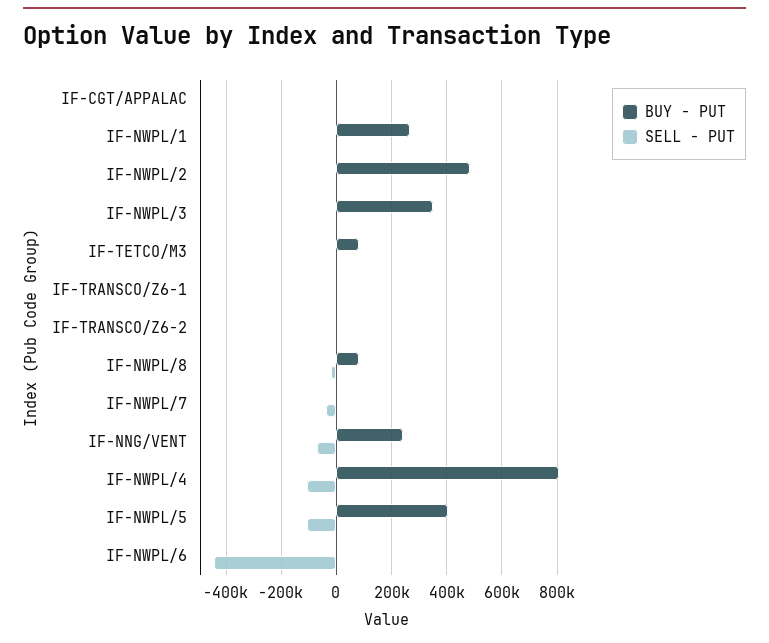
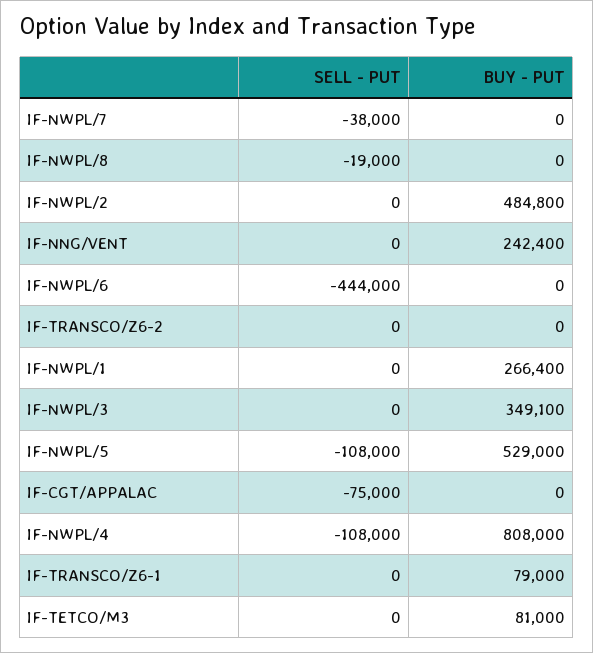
  {
    "BUY - PUT": {
      "IF-CGT/APPALAC": 0,
      "IF-NWPL/1": 266400,
      "IF-NWPL/2": 484800,
      "IF-NWPL/3": 349100,
      "IF-TETCO/M3": 81000,
-     "IF-TRANSCO/Z6-1": 0,
+     "IF-TRANSCO/Z6-1": 79000,
      "IF-TRANSCO/Z6-2": 0,
-     "IF-NWPL/8": 75000,
+     "IF-NWPL/8": 0,
      "IF-NWPL/7": 0,
      "IF-NNG/VENT": 242400,
      "IF-NWPL/4": 808000,
-     "IF-NWPL/5": 400000,
+     "IF-NWPL/5": 529000,
      "IF-NWPL/6": 0
    },
    "SELL - PUT": {
-     "IF-CGT/APPALAC": 0,
+     "IF-CGT/APPALAC": -75000,
      "IF-NWPL/1": 0,
      "IF-NWPL/2": 0,
      "IF-NWPL/3": 0,
      "IF-TETCO/M3": 0,
      "IF-TRANSCO/Z6-1": 0,
      "IF-TRANSCO/Z6-2": 0,
      "IF-NWPL/8": -19000,
      "IF-NWPL/7": -38000,
-     "IF-NNG/VENT": -75000,
+     "IF-NNG/VENT": 0,
      "IF-NWPL/4": -108000,
      "IF-NWPL/5": -108000,
      "IF-NWPL/6": -444000
    }
  }

